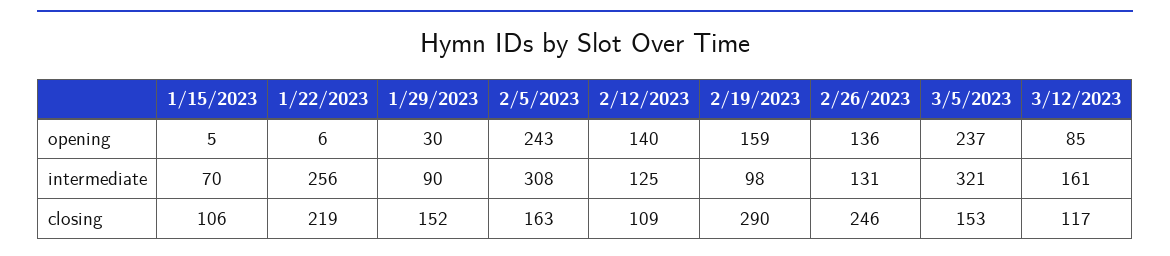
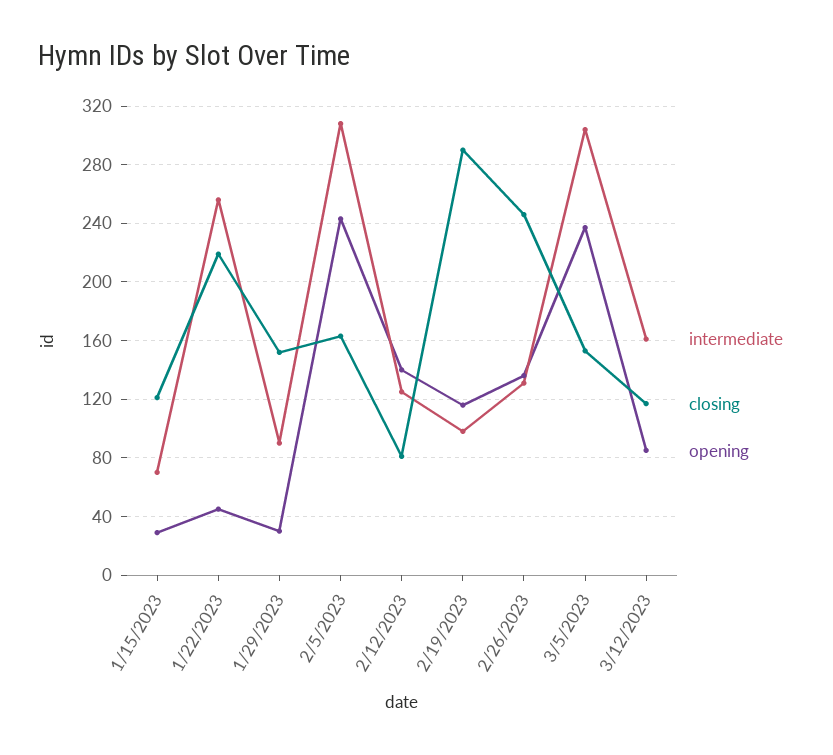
  {
    "opening": {
-     "1/15/2023": 5,
+     "1/15/2023": 30,
-     "1/22/2023": 6,
+     "1/22/2023": 45,
      "1/29/2023": 30,
      "2/5/2023": 243,
      "2/12/2023": 140,
-     "2/19/2023": 159,
+     "2/19/2023": 115,
      "2/26/2023": 136,
      "3/5/2023": 237,
      "3/12/2023": 85
    },
    "intermediate": {
      "1/15/2023": 70,
      "1/22/2023": 256,
      "1/29/2023": 90,
      "2/5/2023": 308,
      "2/12/2023": 125,
      "2/19/2023": 98,
      "2/26/2023": 131,
-     "3/5/2023": 321,
+     "3/5/2023": 305,
      "3/12/2023": 161
    },
    "closing": {
-     "1/15/2023": 106,
+     "1/15/2023": 120,
      "1/22/2023": 219,
      "1/29/2023": 152,
      "2/5/2023": 163,
-     "2/12/2023": 109,
+     "2/12/2023": 80,
      "2/19/2023": 290,
      "2/26/2023": 246,
      "3/5/2023": 153,
      "3/12/2023": 117
    }
  }

